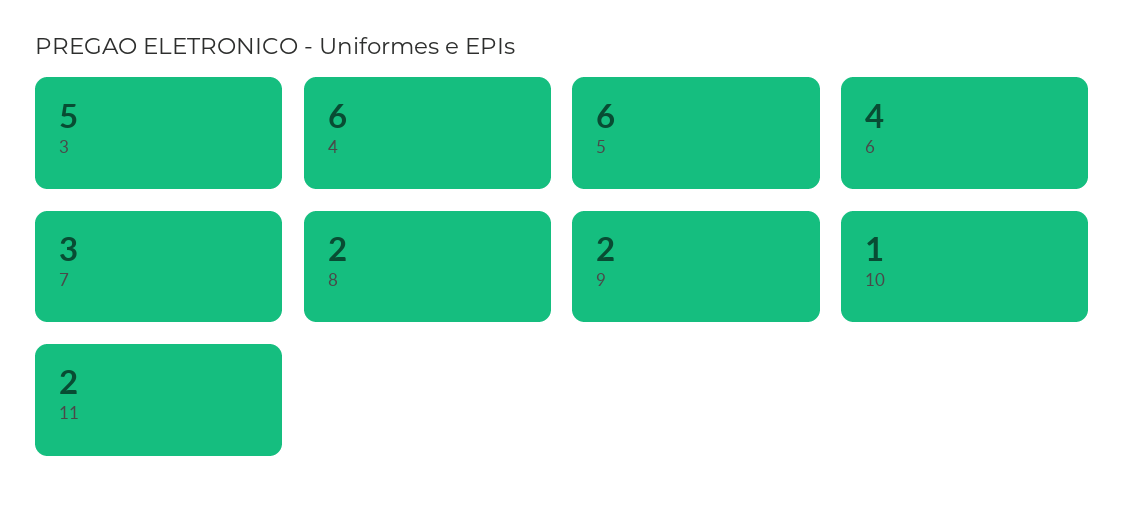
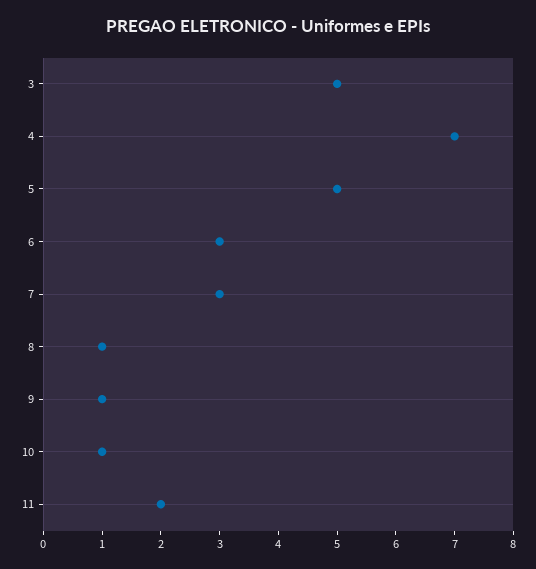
  {
    "3": 5,
-   "4": 6,
+   "4": 7,
-   "5": 6,
+   "5": 5,
-   "6": 4,
+   "6": 3,
    "7": 3,
-   "8": 2,
+   "8": 1,
-   "9": 2,
+   "9": 1,
    "10": 1,
    "11": 2
  }

